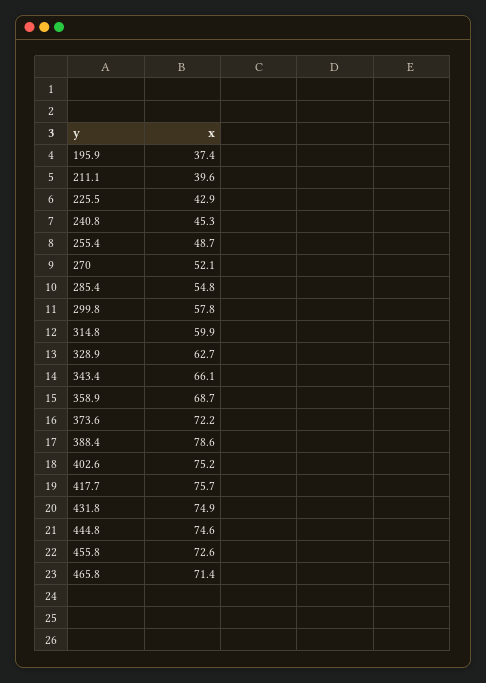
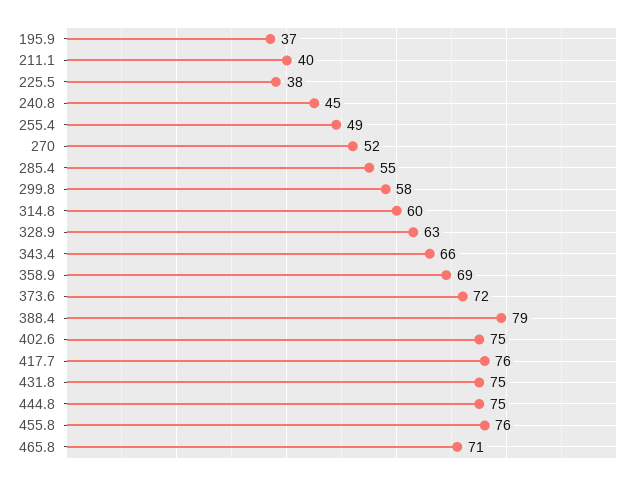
  {
    "195.9": 37.4,
    "211.1": 39.6,
-   "225.5": 42.9,
+   "225.5": 38,
    "240.8": 45.3,
    "255.4": 48.7,
    "270": 52.1,
    "285.4": 54.8,
    "299.8": 57.8,
    "314.8": 59.9,
    "328.9": 62.7,
    "343.4": 66.1,
    "358.9": 68.7,
    "373.6": 72.2,
    "388.4": 78.6,
    "402.6": 75.2,
    "417.7": 75.7,
    "431.8": 74.9,
    "444.8": 74.6,
-   "455.8": 72.6,
+   "455.8": 76,
    "465.8": 71.4
  }

